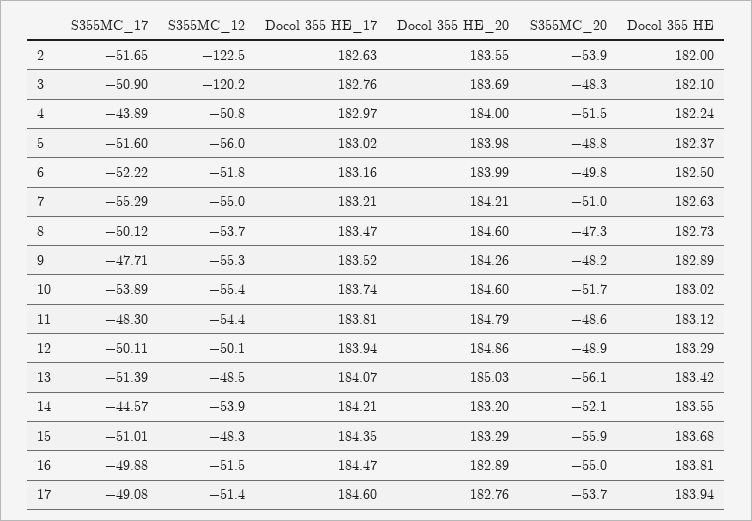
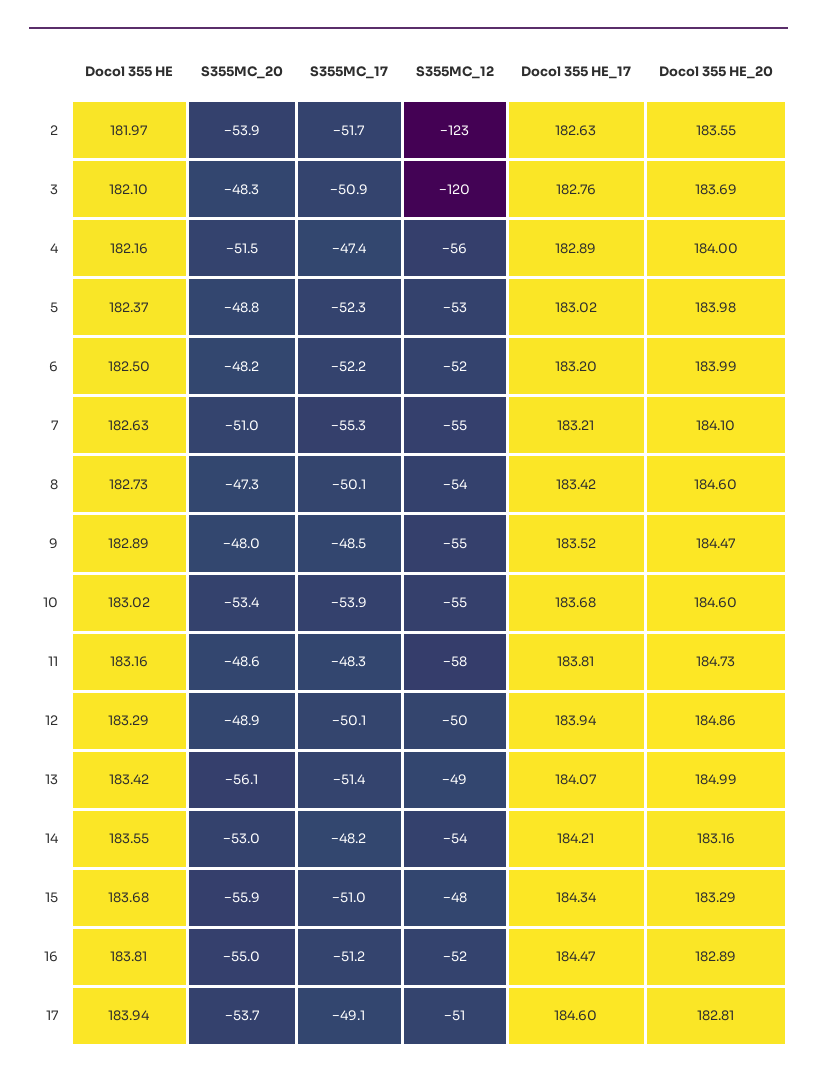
  {
    "S355MC_17": {
      "2": -51.65,
      "3": -50.9,
-     "4": -43.89,
+     "4": -47.4,
-     "5": -51.6,
+     "5": -52.3,
      "6": -52.22,
      "7": -55.29,
      "8": -50.12,
-     "9": -47.71,
+     "9": -48.5,
      "10": -53.89,
      "11": -48.3,
      "12": -50.11,
      "13": -51.39,
-     "14": -44.57,
+     "14": -48.2,
      "15": -51.01,
-     "16": -49.88,
+     "16": -51.2,
      "17": -49.08
    },
    "S355MC_12": {
      "2": -122.5,
      "3": -120.2,
-     "4": -50.8,
+     "4": -56,
-     "5": -56,
+     "5": -53,
      "6": -51.8,
      "7": -55,
      "8": -53.7,
      "9": -55.3,
      "10": -55.4,
-     "11": -54.4,
+     "11": -58,
      "12": -50.1,
      "13": -48.5,
      "14": -53.9,
      "15": -48.3,
      "16": -51.5,
      "17": -51.4
    },
    "Docol 355 HE_17": {
      "2": 182.63,
      "3": 182.76,
-     "4": 182.97,
+     "4": 182.89,
      "5": 183.02,
-     "6": 183.16,
+     "6": 183.2,
      "7": 183.21,
-     "8": 183.47,
+     "8": 183.42,
      "9": 183.52,
-     "10": 183.74,
+     "10": 183.68,
      "11": 183.81,
      "12": 183.94,
      "13": 184.07,
      "14": 184.21,
-     "15": 184.35,
+     "15": 184.34,
      "16": 184.47,
      "17": 184.6
    },
    "Docol 355 HE_20": {
      "2": 183.55,
      "3": 183.69,
      "4": 184,
      "5": 183.98,
      "6": 183.99,
-     "7": 184.21,
+     "7": 184.1,
      "8": 184.6,
-     "9": 184.26,
+     "9": 184.47,
      "10": 184.6,
-     "11": 184.79,
+     "11": 184.73,
      "12": 184.86,
-     "13": 185.03,
+     "13": 184.99,
-     "14": 183.2,
+     "14": 183.16,
      "15": 183.29,
      "16": 182.89,
-     "17": 182.76
+     "17": 182.81
    },
    "S355MC_20": {
      "2": -53.9,
      "3": -48.3,
      "4": -51.5,
      "5": -48.8,
-     "6": -49.8,
+     "6": -48.2,
      "7": -51,
      "8": -47.3,
-     "9": -48.2,
+     "9": -48,
-     "10": -51.7,
+     "10": -53.4,
      "11": -48.6,
      "12": -48.9,
      "13": -56.1,
-     "14": -52.1,
+     "14": -53,
      "15": -55.9,
      "16": -55,
      "17": -53.7
    },
    "Docol 355 HE": {
-     "2": 182,
+     "2": 181.97,
      "3": 182.1,
-     "4": 182.24,
+     "4": 182.16,
      "5": 182.37,
      "6": 182.5,
      "7": 182.63,
      "8": 182.73,
      "9": 182.89,
      "10": 183.02,
-     "11": 183.12,
+     "11": 183.16,
      "12": 183.29,
      "13": 183.42,
      "14": 183.55,
      "15": 183.68,
      "16": 183.81,
      "17": 183.94
    }
  }

